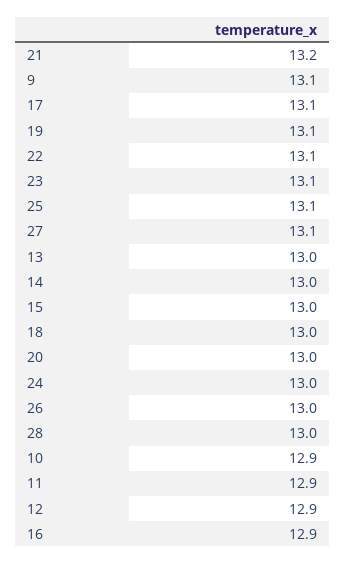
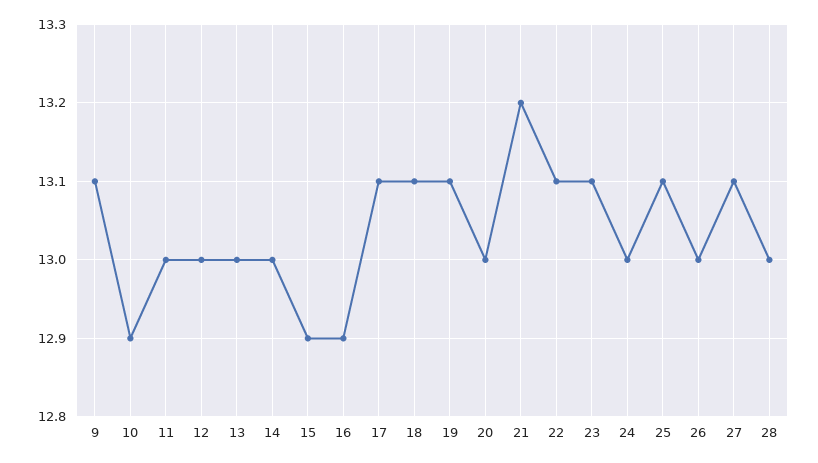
  {
    "21": 13.2,
    "9": 13.1,
    "17": 13.1,
    "19": 13.1,
    "22": 13.1,
    "23": 13.1,
    "25": 13.1,
    "27": 13.1,
    "13": 13,
    "14": 13,
-   "15": 13,
+   "15": 12.9,
-   "18": 13,
+   "18": 13.1,
    "20": 13,
    "24": 13,
    "26": 13,
    "28": 13,
    "10": 12.9,
-   "11": 12.9,
+   "11": 13,
-   "12": 12.9,
+   "12": 13,
    "16": 12.9
  }

